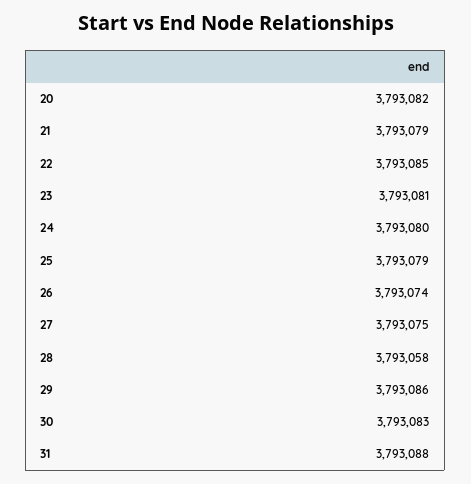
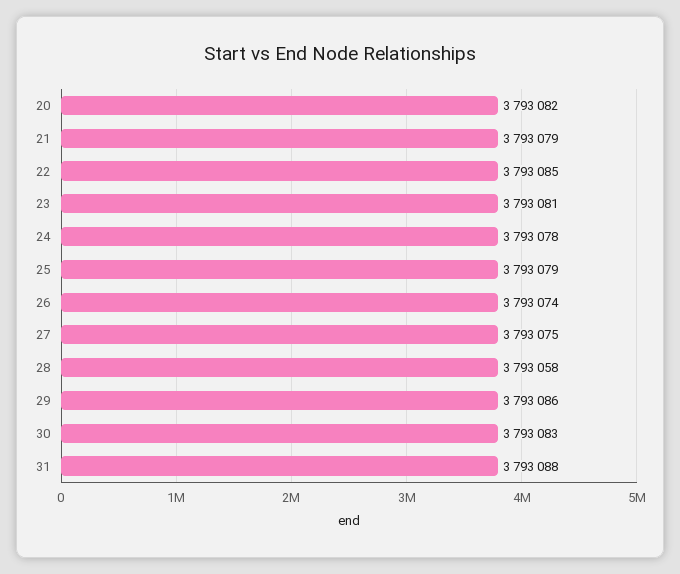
  {
    "20": 3793082,
    "21": 3793079,
    "22": 3793085,
    "23": 3793081,
-   "24": 3793080,
+   "24": 3793078,
    "25": 3793079,
    "26": 3793074,
    "27": 3793075,
    "28": 3793058,
    "29": 3793086,
    "30": 3793083,
    "31": 3793088
  }

